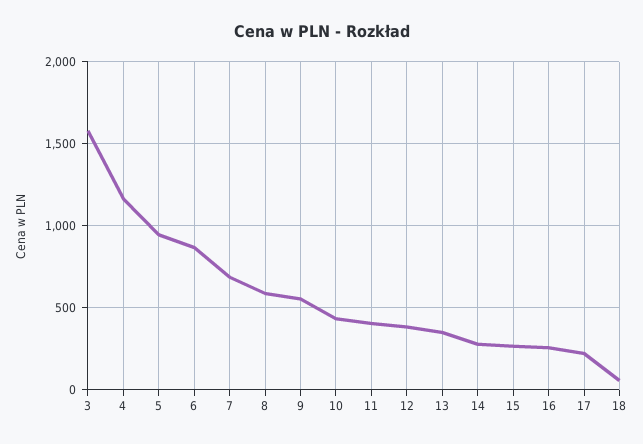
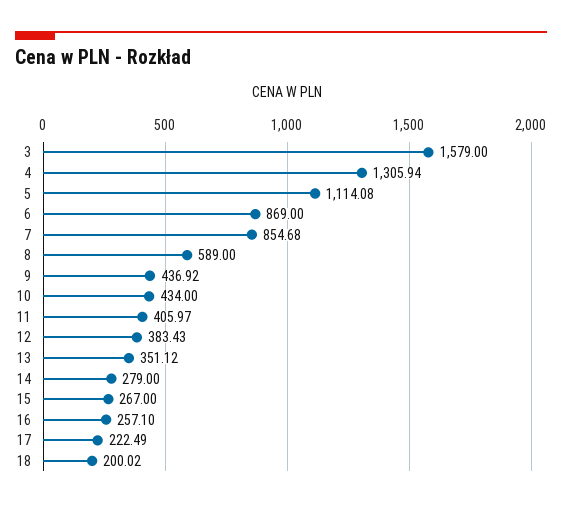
  {
    "3": 1579,
-   "4": 1150,
+   "4": 1305.94,
-   "5": 950,
+   "5": 1114.08,
    "6": 869,
-   "7": 700,
+   "7": 854.68,
    "8": 589,
-   "9": 550,
+   "9": 436.92,
    "10": 434,
    "11": 405.97,
    "12": 383.43,
    "13": 351.12,
    "14": 279,
    "15": 267,
    "16": 257.1,
    "17": 222.49,
-   "18": 50
+   "18": 200.02
  }

